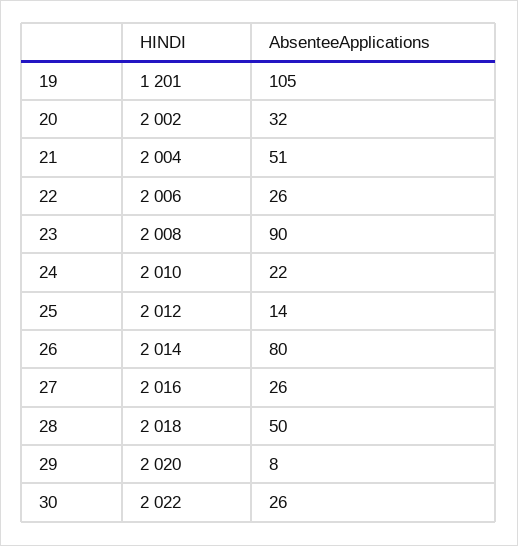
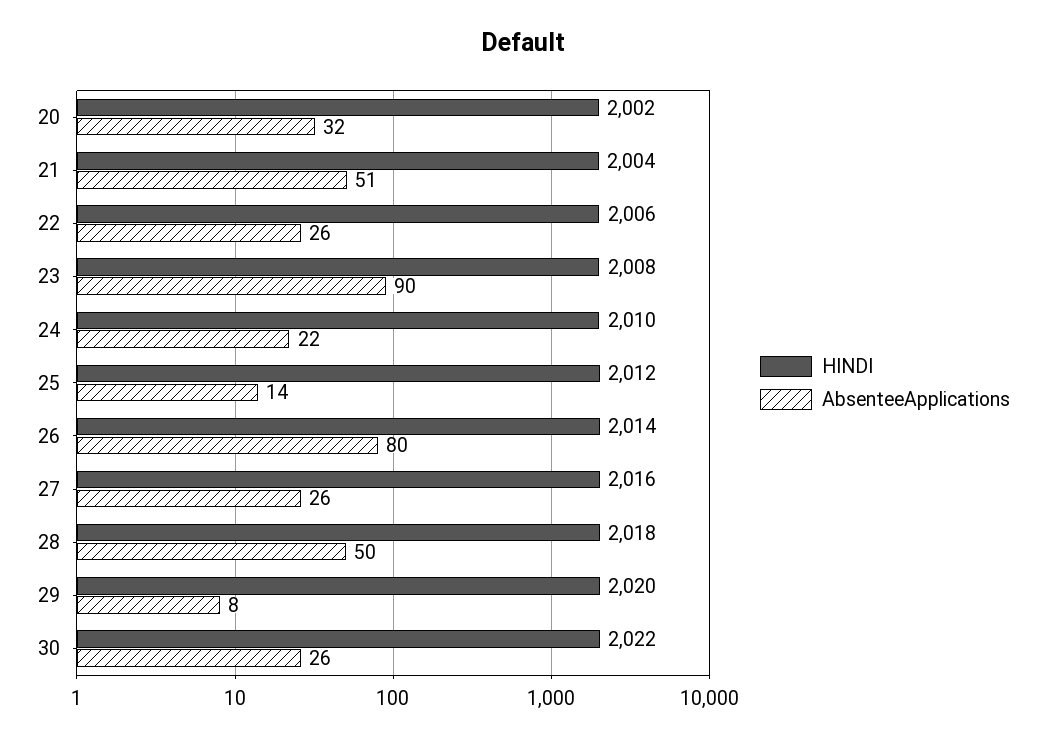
  {
    "HINDI": {
-     "19": 1201,
      "20": 2002,
      "21": 2004,
      "22": 2006,
      "23": 2008,
      "24": 2010,
      "25": 2012,
      "26": 2014,
      "27": 2016,
      "28": 2018,
      "29": 2020,
      "30": 2022
    },
    "AbsenteeApplications": {
-     "19": 105,
      "20": 32,
      "21": 51,
      "22": 26,
      "23": 90,
      "24": 22,
      "25": 14,
      "26": 80,
      "27": 26,
      "28": 50,
      "29": 8,
      "30": 26
    }
  }

